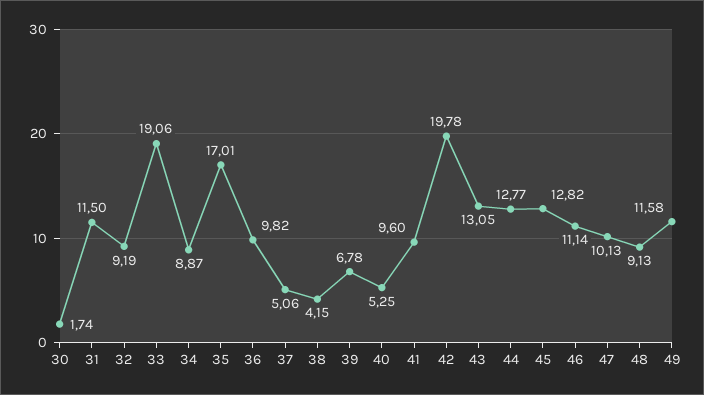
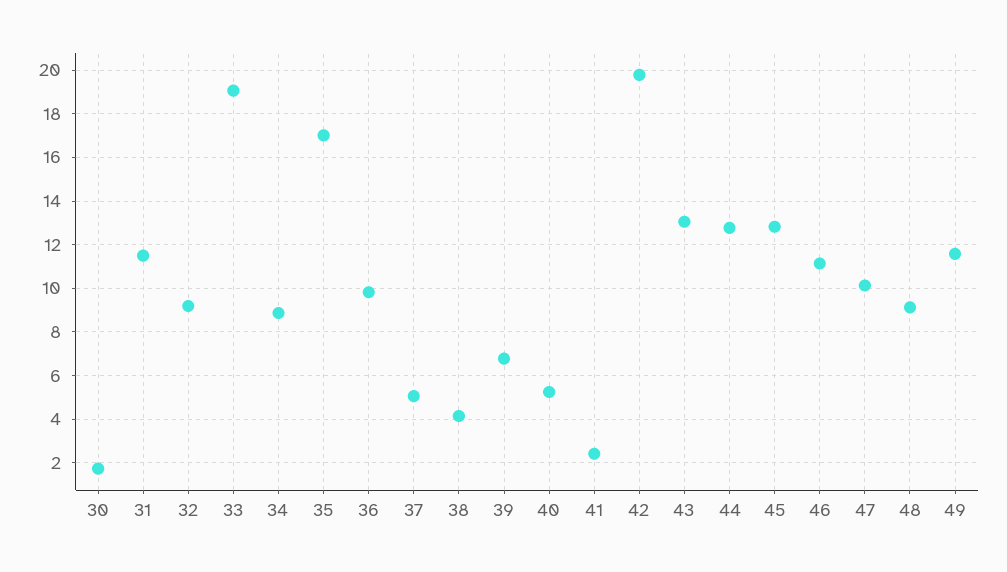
  {
    "30": 1.74,
    "31": 11.5,
    "32": 9.19,
    "33": 19.06,
    "34": 8.87,
    "35": 17.01,
    "36": 9.82,
    "37": 5.06,
    "38": 4.15,
    "39": 6.78,
    "40": 5.25,
-   "41": 9.6,
+   "41": 2.5,
    "42": 19.78,
    "43": 13.05,
    "44": 12.77,
    "45": 12.82,
    "46": 11.14,
    "47": 10.13,
    "48": 9.13,
    "49": 11.58
  }

